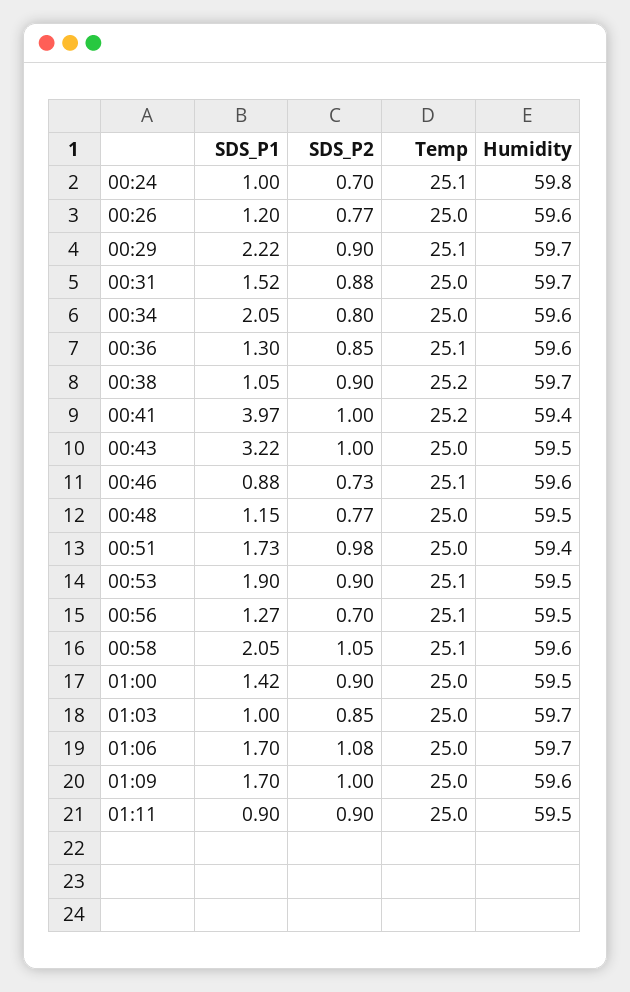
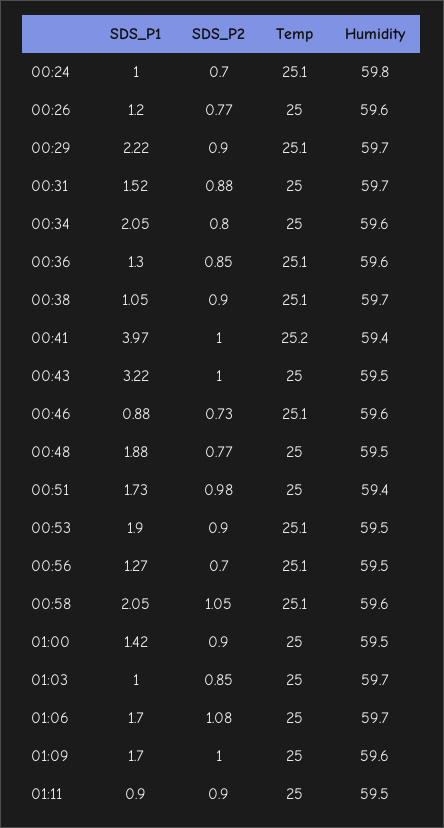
  {
    "SDS_P1": {
      "00:24": 1,
      "00:26": 1.2,
      "00:29": 2.22,
      "00:31": 1.52,
      "00:34": 2.05,
      "00:36": 1.3,
      "00:38": 1.05,
      "00:41": 3.97,
      "00:43": 3.22,
      "00:46": 0.88,
-     "00:48": 1.15,
+     "00:48": 1.88,
      "00:51": 1.73,
      "00:53": 1.9,
      "00:56": 1.27,
      "00:58": 2.05,
      "01:00": 1.42,
      "01:03": 1,
      "01:06": 1.7,
      "01:09": 1.7,
      "01:11": 0.9
    },
    "SDS_P2": {
      "00:24": 0.7,
      "00:26": 0.77,
      "00:29": 0.9,
      "00:31": 0.88,
      "00:34": 0.8,
      "00:36": 0.85,
      "00:38": 0.9,
      "00:41": 1,
      "00:43": 1,
      "00:46": 0.73,
      "00:48": 0.77,
      "00:51": 0.98,
      "00:53": 0.9,
      "00:56": 0.7,
      "00:58": 1.05,
      "01:00": 0.9,
      "01:03": 0.85,
      "01:06": 1.08,
      "01:09": 1,
      "01:11": 0.9
    },
    "Temp": {
      "00:24": 25.1,
      "00:26": 25,
      "00:29": 25.1,
      "00:31": 25,
      "00:34": 25,
      "00:36": 25.1,
-     "00:38": 25.2,
+     "00:38": 25.1,
      "00:41": 25.2,
      "00:43": 25,
      "00:46": 25.1,
      "00:48": 25,
      "00:51": 25,
      "00:53": 25.1,
      "00:56": 25.1,
      "00:58": 25.1,
      "01:00": 25,
      "01:03": 25,
      "01:06": 25,
      "01:09": 25,
      "01:11": 25
    },
    "Humidity": {
      "00:24": 59.8,
      "00:26": 59.6,
      "00:29": 59.7,
      "00:31": 59.7,
      "00:34": 59.6,
      "00:36": 59.6,
      "00:38": 59.7,
      "00:41": 59.4,
      "00:43": 59.5,
      "00:46": 59.6,
      "00:48": 59.5,
      "00:51": 59.4,
      "00:53": 59.5,
      "00:56": 59.5,
      "00:58": 59.6,
      "01:00": 59.5,
      "01:03": 59.7,
      "01:06": 59.7,
      "01:09": 59.6,
      "01:11": 59.5
    }
  }

